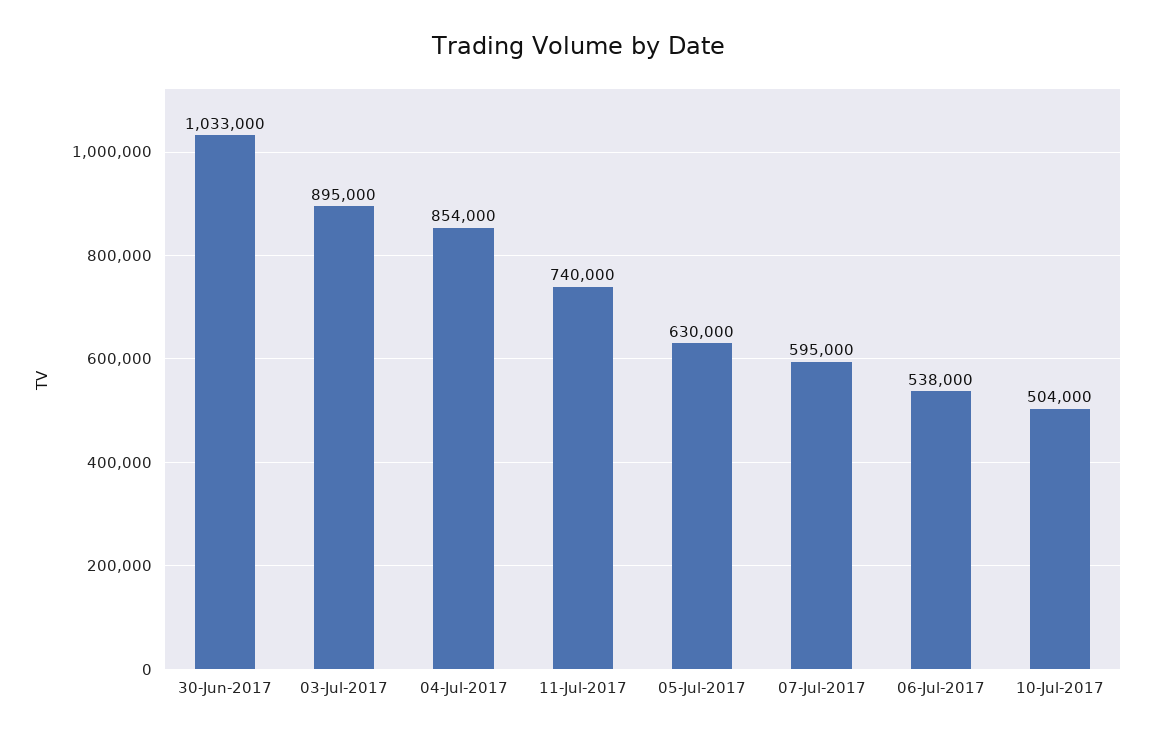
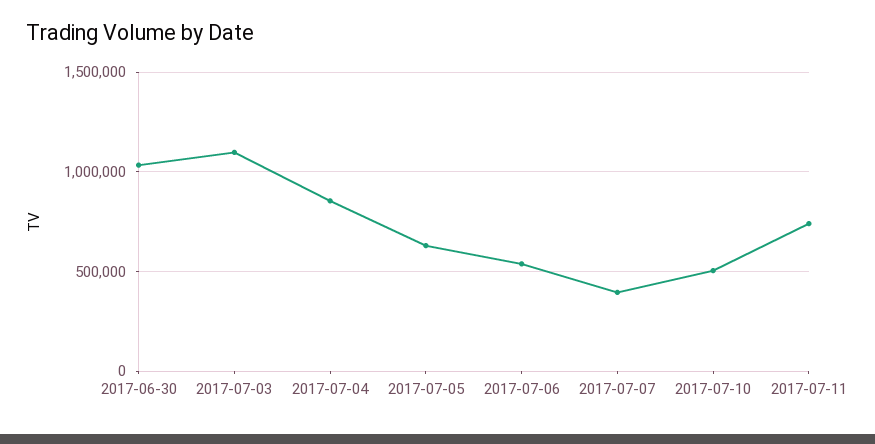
  {
    "30-Jun-2017": 1033000,
-   "03-Jul-2017": 895000,
+   "03-Jul-2017": 1100000,
    "04-Jul-2017": 854000,
    "11-Jul-2017": 740000,
    "05-Jul-2017": 630000,
-   "07-Jul-2017": 595000,
+   "07-Jul-2017": 400000,
    "06-Jul-2017": 538000,
    "10-Jul-2017": 504000
  }

